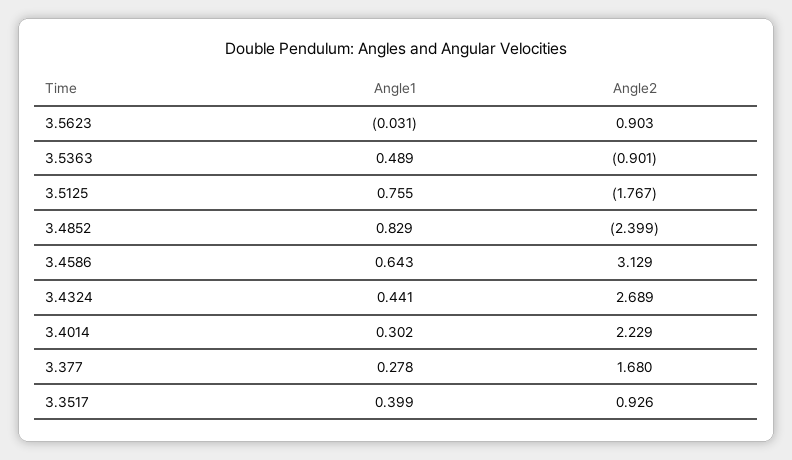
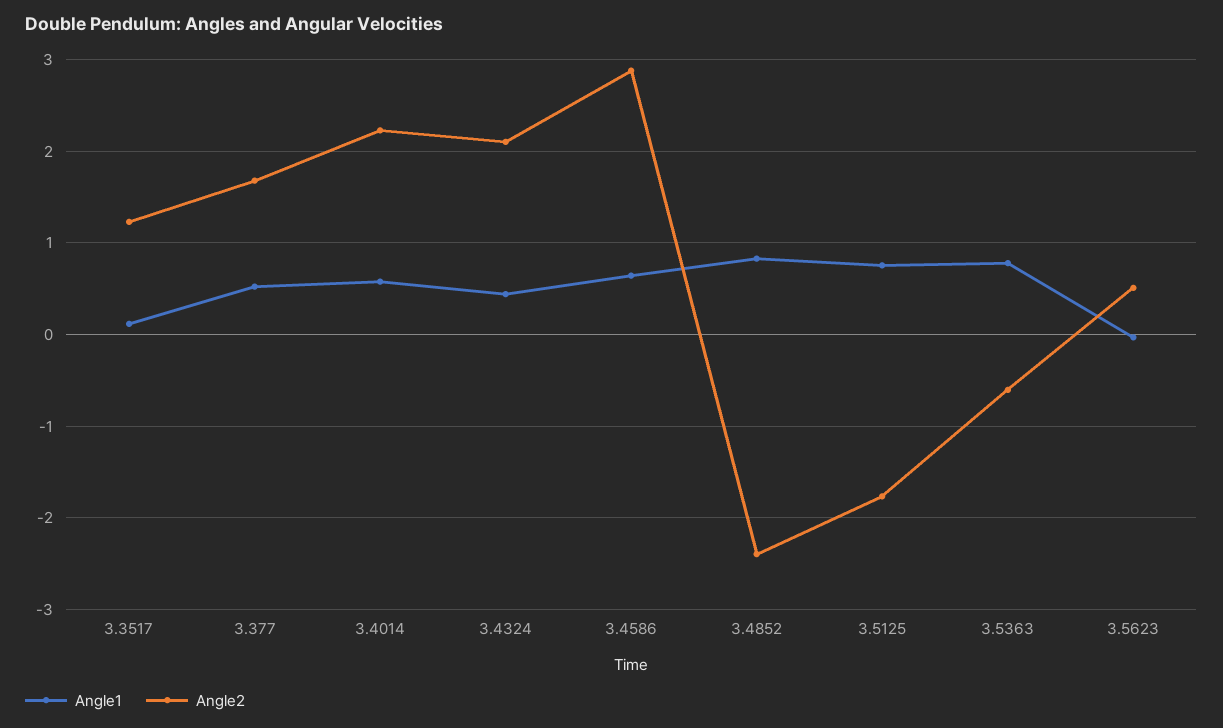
  {
    "Angle1": {
      "3.5623": -0.031,
-     "3.5363": 0.489,
+     "3.5363": 0.8,
      "3.5125": 0.755,
      "3.4852": 0.829,
      "3.4586": 0.643,
      "3.4324": 0.441,
-     "3.4014": 0.302,
+     "3.4014": 0.6,
-     "3.377": 0.278,
+     "3.377": 0.5,
-     "3.3517": 0.399
+     "3.3517": 0.1
    },
    "Angle2": {
-     "3.5623": 0.903,
+     "3.5623": 0.5,
-     "3.5363": -0.901,
+     "3.5363": -0.6,
      "3.5125": -1.767,
      "3.4852": -2.399,
-     "3.4586": 3.129,
+     "3.4586": 2.9,
-     "3.4324": 2.689,
+     "3.4324": 2.1,
      "3.4014": 2.229,
      "3.377": 1.68,
-     "3.3517": 0.926
+     "3.3517": 1.2
    }
  }

